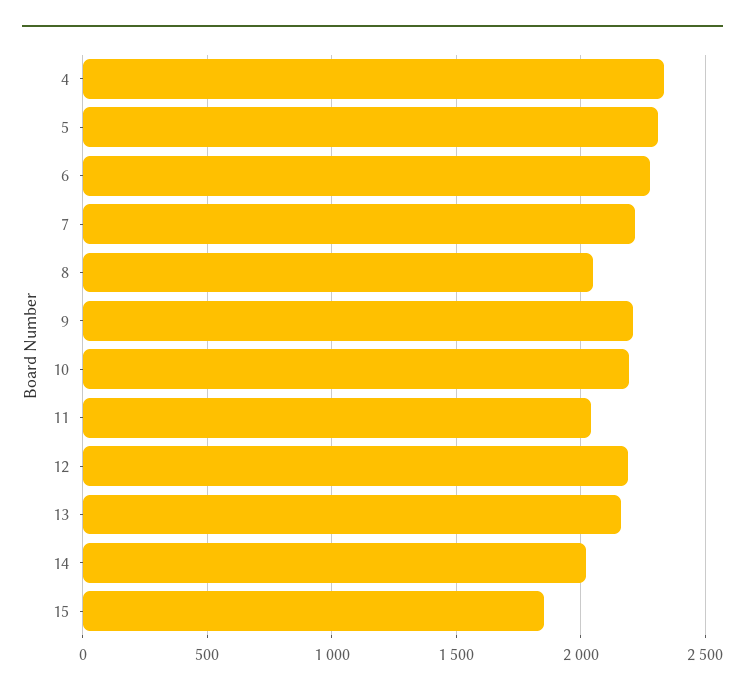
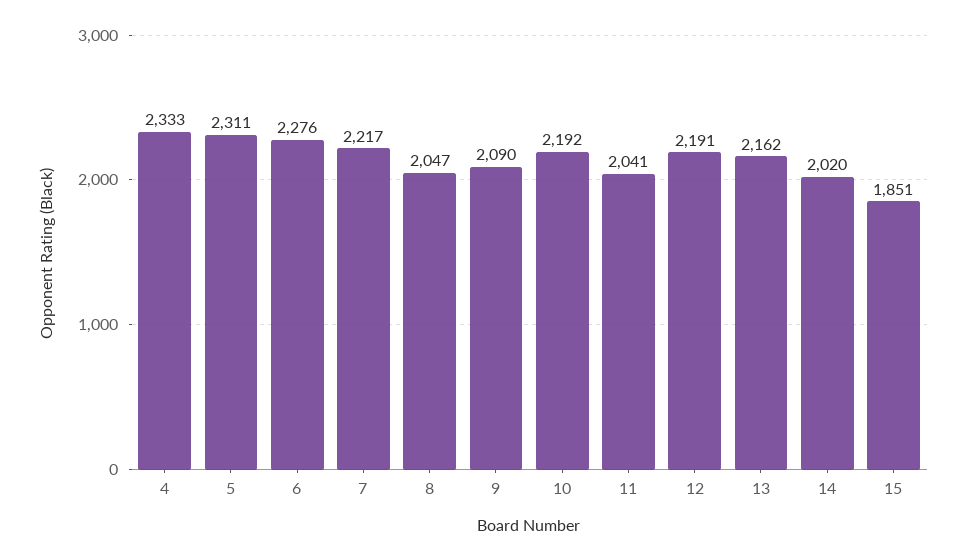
  {
    "4": 2333,
    "5": 2311,
    "6": 2276,
    "7": 2217,
    "8": 2047,
-   "9": 2200,
+   "9": 2090,
    "10": 2192,
    "11": 2041,
    "12": 2191,
    "13": 2162,
    "14": 2020,
    "15": 1851
  }

